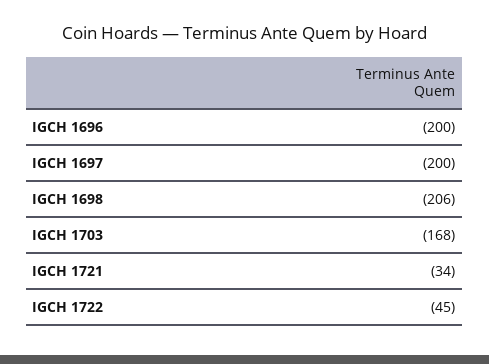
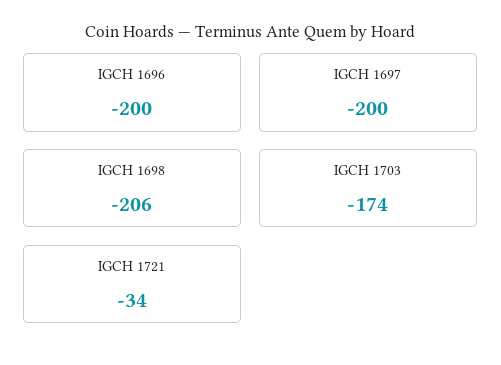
  {
    "IGCH 1696": -200,
    "IGCH 1697": -200,
    "IGCH 1698": -206,
-   "IGCH 1703": -168,
+   "IGCH 1703": -174,
-   "IGCH 1721": -34,
+   "IGCH 1721": -34
-   "IGCH 1722": -45
  }

